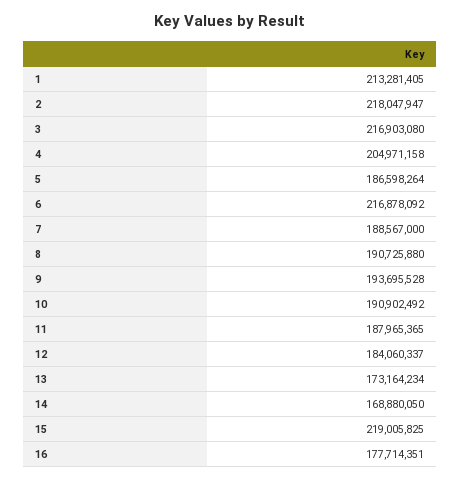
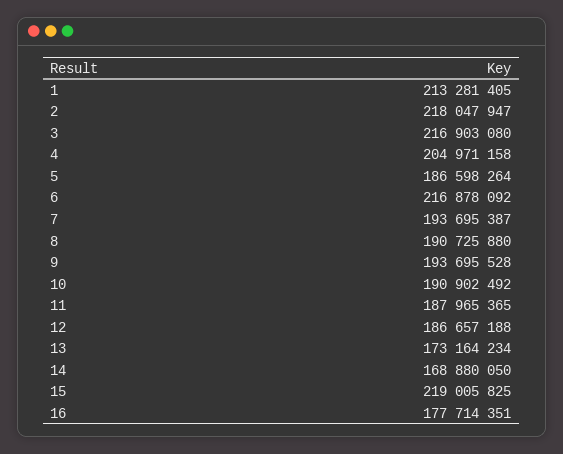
  {
    "1": 213281405,
    "2": 218047947,
    "3": 216903080,
    "4": 204971158,
    "5": 186598264,
    "6": 216878092,
-   "7": 188567000,
+   "7": 193695387,
    "8": 190725880,
    "9": 193695528,
    "10": 190902492,
    "11": 187965365,
-   "12": 184060337,
+   "12": 186657188,
    "13": 173164234,
    "14": 168880050,
    "15": 219005825,
    "16": 177714351
  }

